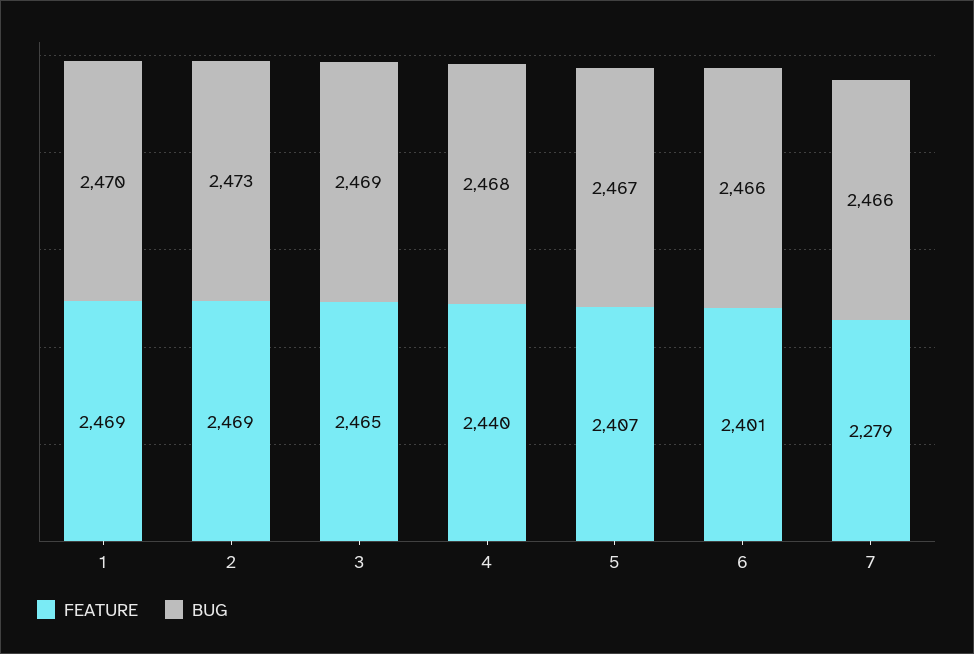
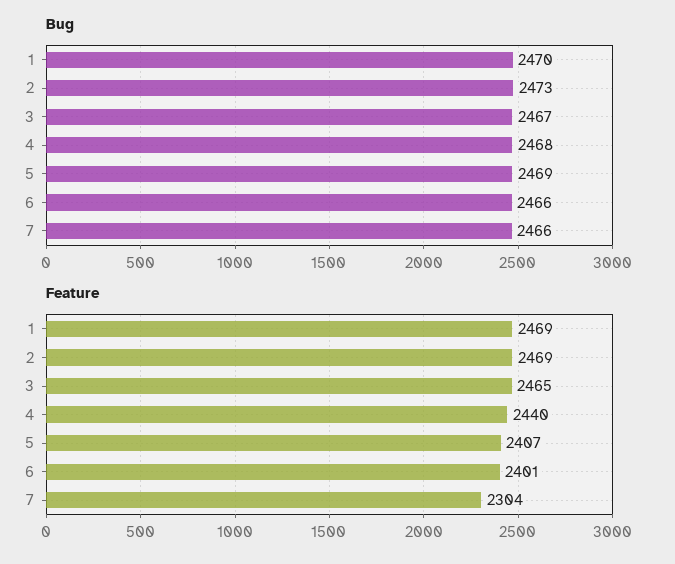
  {
    "FEATURE": {
      "1": 2469,
      "2": 2469,
      "3": 2465,
      "4": 2440,
      "5": 2407,
      "6": 2401,
-     "7": 2279
+     "7": 2304
    },
    "BUG": {
      "1": 2470,
      "2": 2473,
-     "3": 2469,
+     "3": 2467,
      "4": 2468,
-     "5": 2467,
+     "5": 2469,
      "6": 2466,
      "7": 2466
    }
  }

